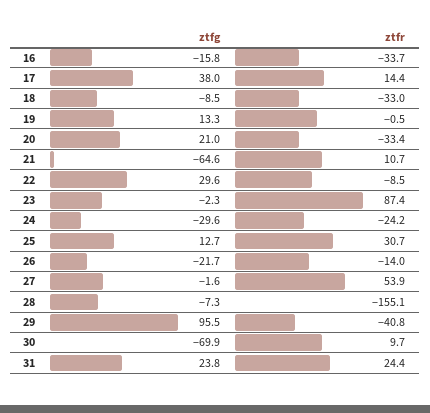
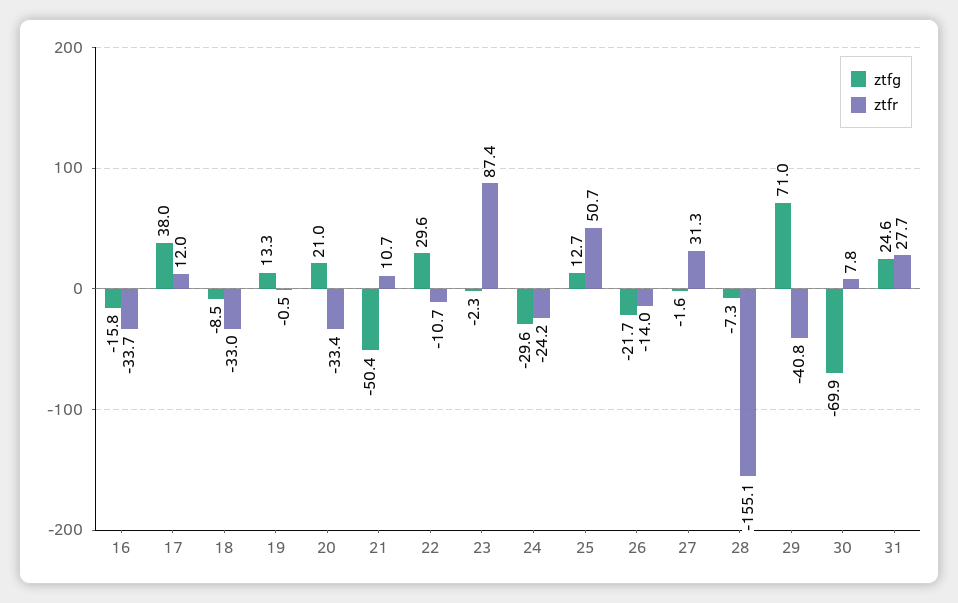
  {
    "ztfg": {
      "16": -15.8,
      "17": 38,
      "18": -8.5,
      "19": 13.3,
      "20": 21,
-     "21": -64.6,
+     "21": -50.4,
      "22": 29.6,
      "23": -2.3,
      "24": -29.6,
      "25": 12.7,
      "26": -21.7,
      "27": -1.6,
      "28": -7.3,
-     "29": 95.5,
+     "29": 71,
      "30": -69.9,
-     "31": 23.8
+     "31": 24.6
    },
    "ztfr": {
      "16": -33.7,
-     "17": 14.4,
+     "17": 12,
      "18": -33,
      "19": -0.5,
      "20": -33.4,
      "21": 10.7,
-     "22": -8.5,
+     "22": -10.7,
      "23": 87.4,
      "24": -24.2,
-     "25": 30.7,
+     "25": 50.7,
      "26": -14,
-     "27": 53.9,
+     "27": 31.3,
      "28": -155.1,
      "29": -40.8,
-     "30": 9.7,
+     "30": 7.8,
-     "31": 24.4
+     "31": 27.7
    }
  }

